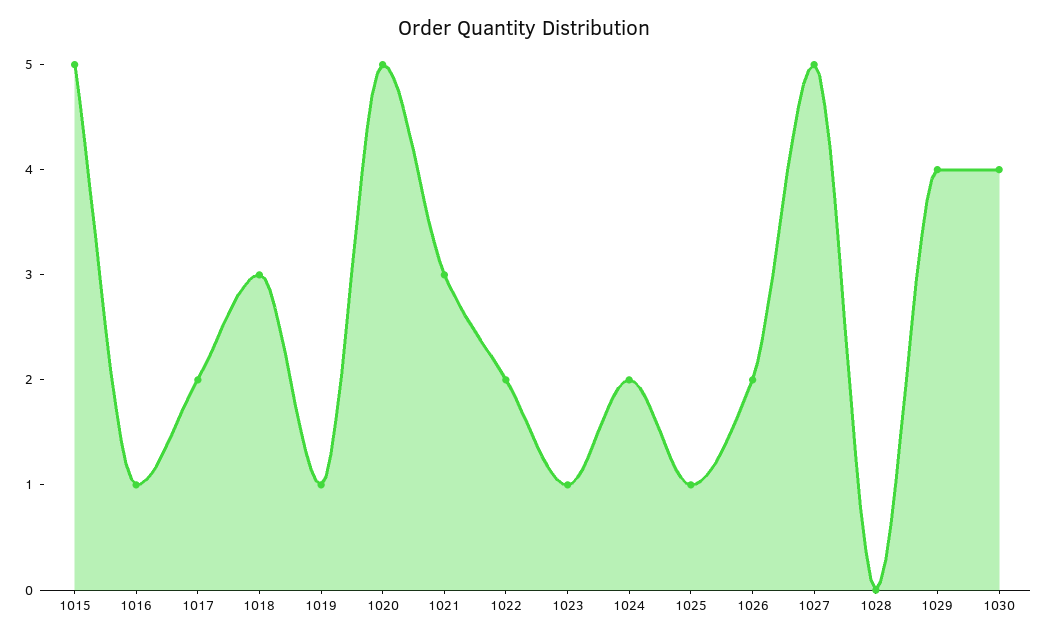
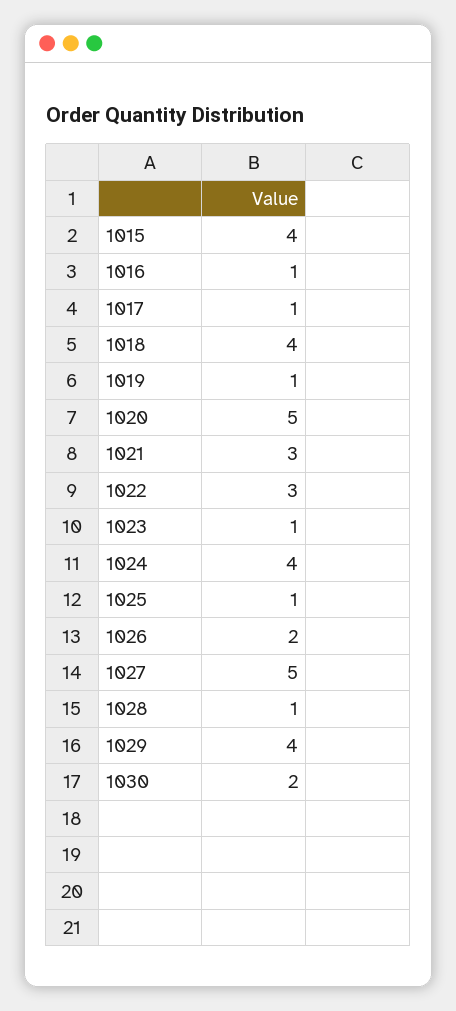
  {
-   "1015": 5,
+   "1015": 4,
    "1016": 1,
-   "1017": 2,
+   "1017": 1,
-   "1018": 3,
+   "1018": 4,
    "1019": 1,
    "1020": 5,
    "1021": 3,
-   "1022": 2,
+   "1022": 3,
    "1023": 1,
-   "1024": 2,
+   "1024": 4,
    "1025": 1,
    "1026": 2,
    "1027": 5,
-   "1028": 0,
+   "1028": 1,
    "1029": 4,
-   "1030": 4
+   "1030": 2
  }

